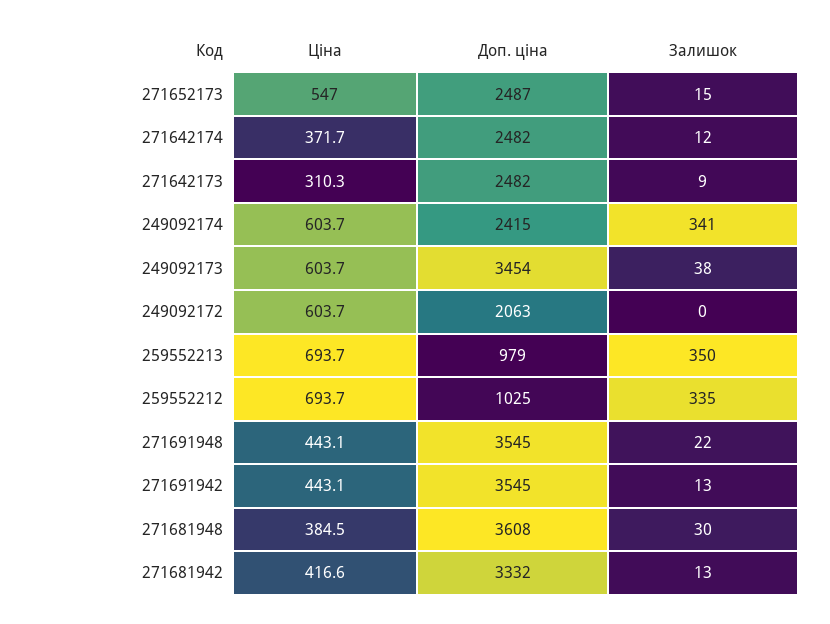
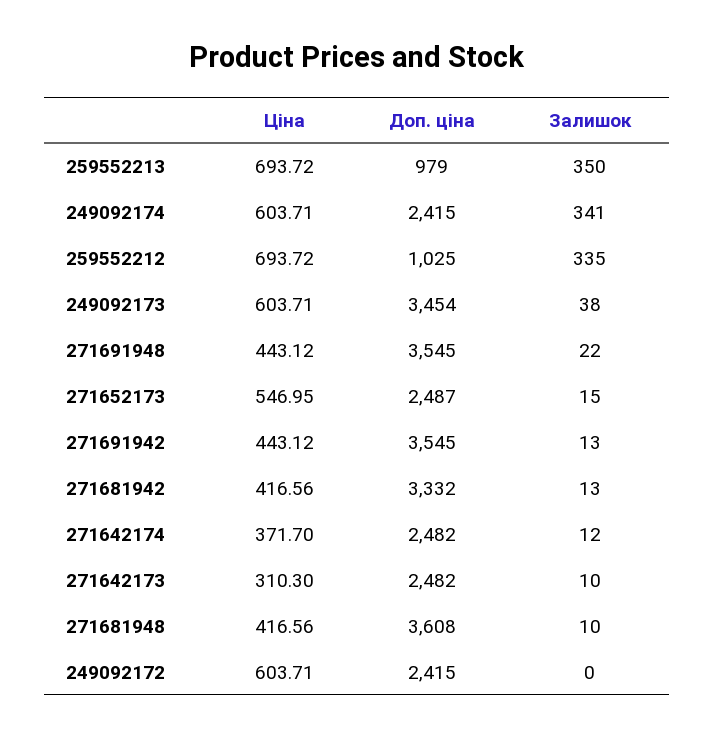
  {
    "Ціна": {
      "271652173": 546.95,
      "271642174": 371.7,
      "271642173": 310.3,
      "249092174": 603.71,
      "249092173": 603.71,
      "249092172": 603.71,
      "259552213": 693.72,
      "259552212": 693.72,
      "271691948": 443.12,
      "271691942": 443.12,
-     "271681948": 384.5,
+     "271681948": 416.56,
      "271681942": 416.56
    },
    "Доп. ціна": {
      "271652173": 2487,
      "271642174": 2482,
      "271642173": 2482,
      "249092174": 2415,
      "249092173": 3454,
-     "249092172": 2063,
+     "249092172": 2415,
      "259552213": 979,
      "259552212": 1025,
      "271691948": 3545,
      "271691942": 3545,
      "271681948": 3608,
      "271681942": 3332
    },
    "Залишок": {
      "271652173": 15,
      "271642174": 12,
-     "271642173": 9,
+     "271642173": 10,
      "249092174": 341,
      "249092173": 38,
      "249092172": 0,
      "259552213": 350,
      "259552212": 335,
      "271691948": 22,
      "271691942": 13,
-     "271681948": 30,
+     "271681948": 10,
      "271681942": 13
    }
  }

